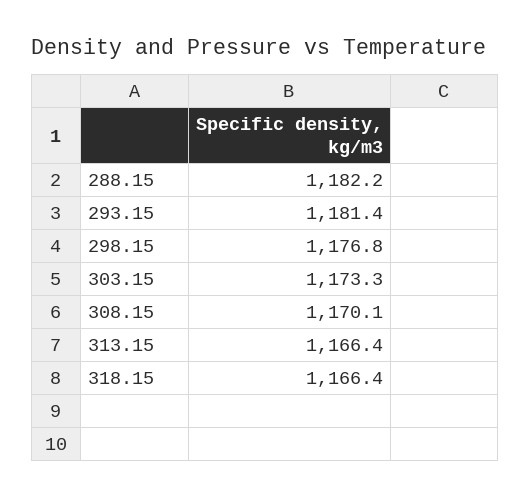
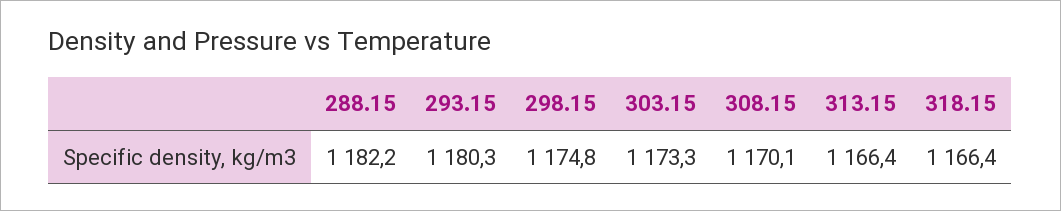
  {
    "288.15": 1182.2,
-   "293.15": 1181.4,
+   "293.15": 1180.3,
-   "298.15": 1176.8,
+   "298.15": 1174.8,
    "303.15": 1173.3,
    "308.15": 1170.1,
    "313.15": 1166.4,
    "318.15": 1166.4
  }

